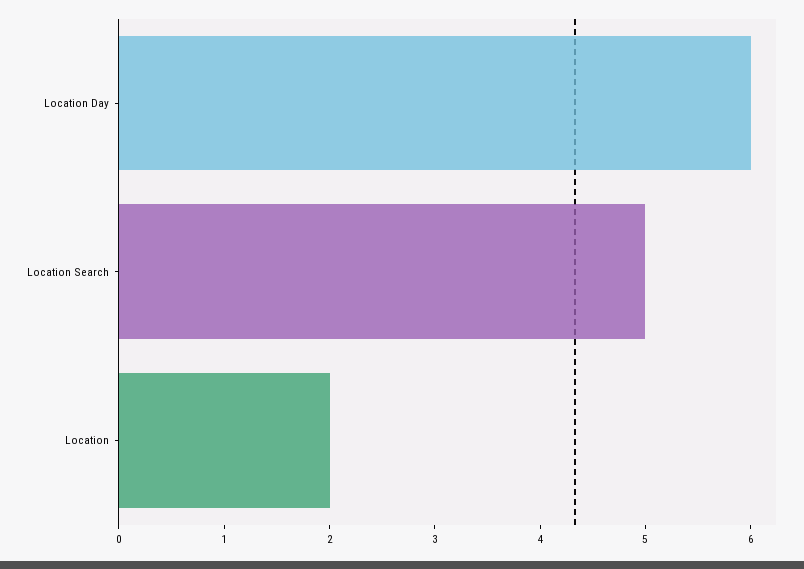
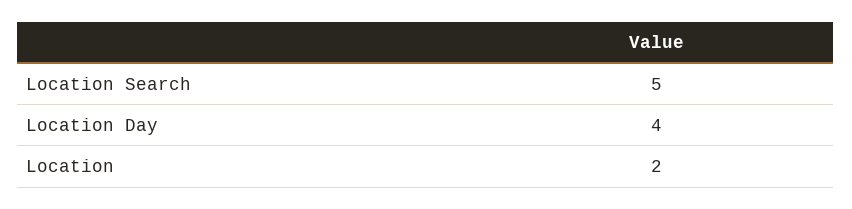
  {
-   "Location Day": 6,
+   "Location Day": 4,
    "Location Search": 5,
    "Location": 2
  }

